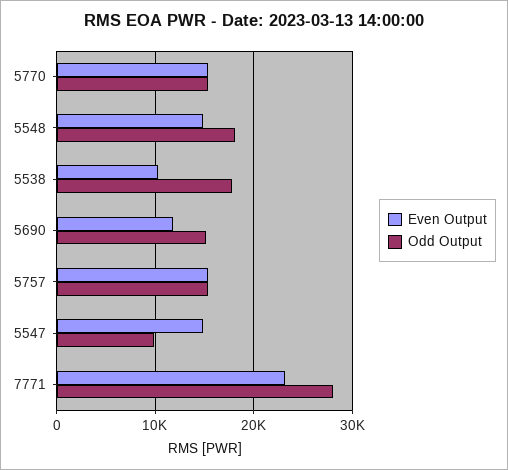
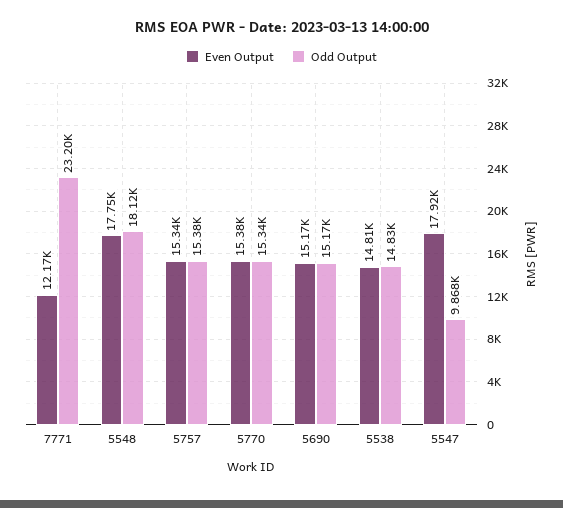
  {
    "Even Output": {
      "5770": 15380,
-     "5548": 15000,
+     "5548": 17750,
-     "5538": 10000,
+     "5538": 14810,
-     "5690": 12000,
+     "5690": 15170,
      "5757": 15340,
-     "5547": 15000,
+     "5547": 17920,
-     "7771": 23000
+     "7771": 12170
    },
    "Odd Output": {
      "5770": 15340,
      "5548": 18120,
-     "5538": 18000,
+     "5538": 14830,
      "5690": 15170,
      "5757": 15380,
      "5547": 9868,
-     "7771": 28000
+     "7771": 23200
    }
  }

